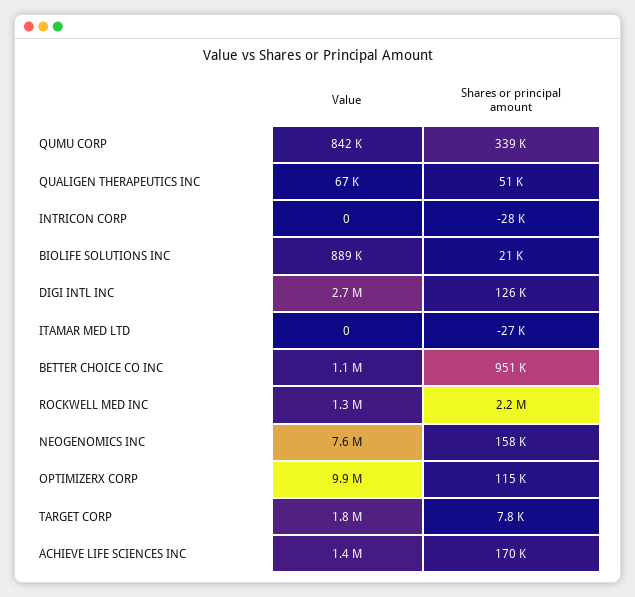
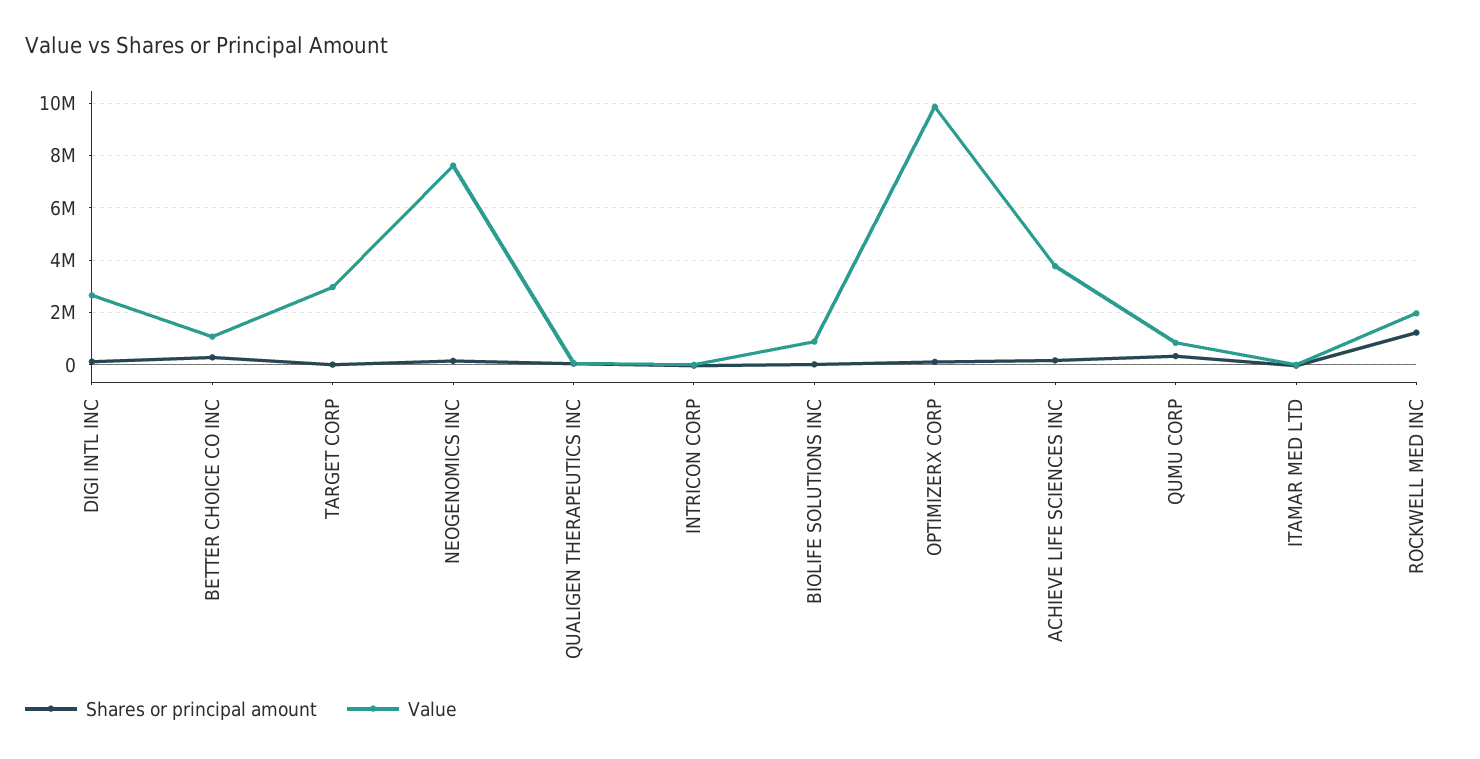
  {
    "Value": {
      "QUMU CORP": 842000,
      "QUALIGEN THERAPEUTICS INC": 67000,
      "INTRICON CORP": 0,
      "BIOLIFE SOLUTIONS INC": 889000,
      "DIGI INTL INC": 2700000,
      "ITAMAR MED LTD": 0,
      "BETTER CHOICE CO INC": 1100000,
-     "ROCKWELL MED INC": 1300000,
+     "ROCKWELL MED INC": 2000000,
      "NEOGENOMICS INC": 7600000,
      "OPTIMIZERX CORP": 9900000,
-     "TARGET CORP": 1800000,
+     "TARGET CORP": 3000000,
-     "ACHIEVE LIFE SCIENCES INC": 1400000
+     "ACHIEVE LIFE SCIENCES INC": 3750000
    },
    "Shares or principal amount": {
      "QUMU CORP": 339000,
      "QUALIGEN THERAPEUTICS INC": 51000,
      "INTRICON CORP": -28000,
      "BIOLIFE SOLUTIONS INC": 21000,
      "DIGI INTL INC": 126000,
      "ITAMAR MED LTD": -27000,
-     "BETTER CHOICE CO INC": 951000,
+     "BETTER CHOICE CO INC": 250000,
-     "ROCKWELL MED INC": 2200000,
+     "ROCKWELL MED INC": 1250000,
      "NEOGENOMICS INC": 158000,
      "OPTIMIZERX CORP": 115000,
      "TARGET CORP": 7800,
      "ACHIEVE LIFE SCIENCES INC": 170000
    }
  }

